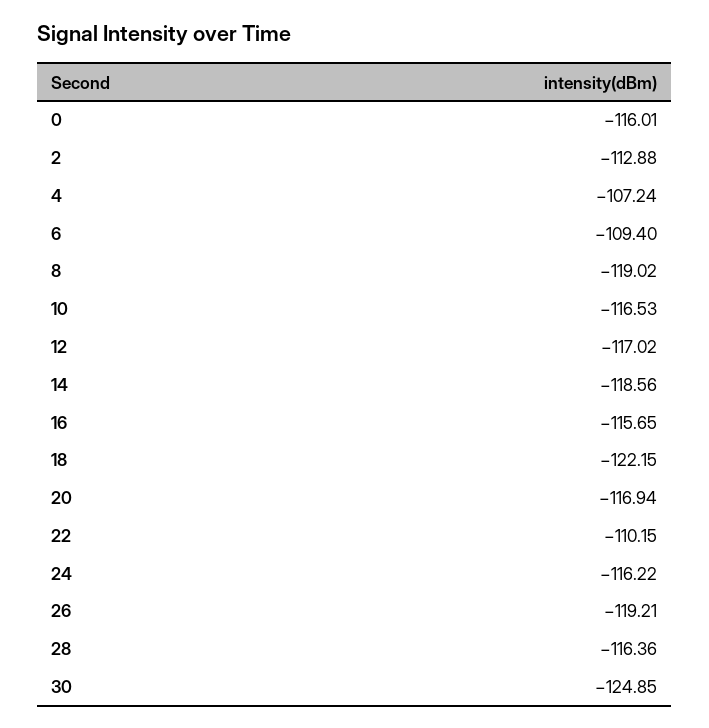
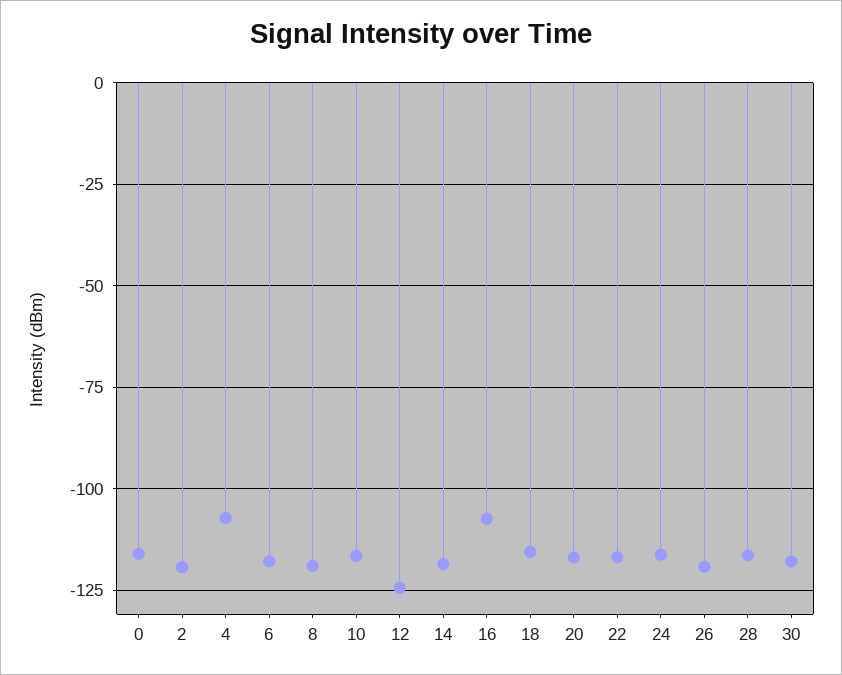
  {
    "0": -116.01,
-   "2": -112.88,
+   "2": -120,
    "4": -107.24,
-   "6": -109.4,
+   "6": -117.5,
    "8": -119.02,
    "10": -116.53,
-   "12": -117.02,
+   "12": -125,
    "14": -118.56,
-   "16": -115.65,
+   "16": -107.5,
-   "18": -122.15,
+   "18": -115,
    "20": -116.94,
-   "22": -110.15,
+   "22": -117.5,
    "24": -116.22,
    "26": -119.21,
    "28": -116.36,
-   "30": -124.85
+   "30": -117.5
  }

